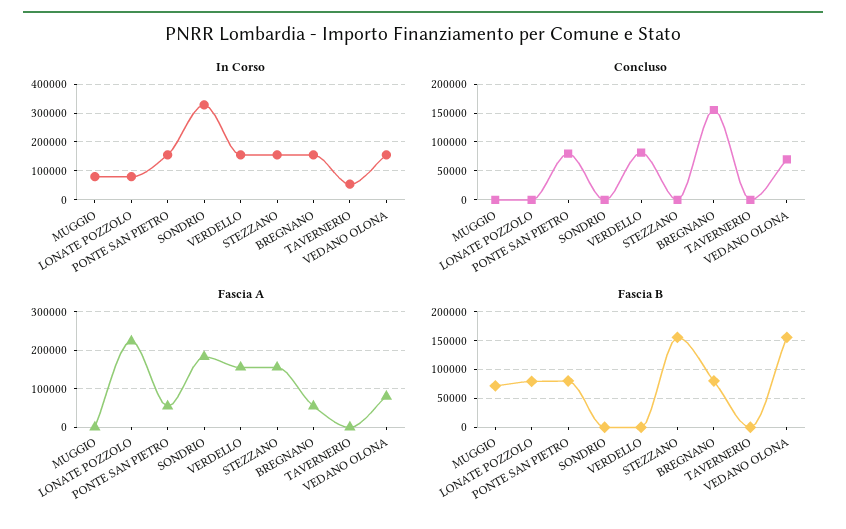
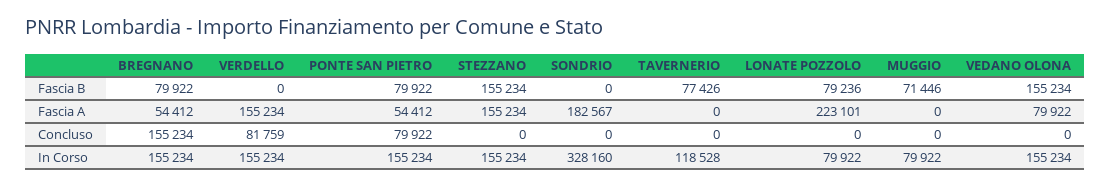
  {
    "In Corso": {
      "MUGGIO": 79922,
      "LONATE POZZOLO": 79922,
      "PONTE SAN PIETRO": 155234,
      "SONDRIO": 328160,
      "VERDELLO": 155234,
      "STEZZANO": 155234,
      "BREGNANO": 155234,
-     "TAVERNERIO": 50000,
+     "TAVERNERIO": 118528,
      "VEDANO OLONA": 155234
    },
    "Concluso": {
      "MUGGIO": 0,
      "LONATE POZZOLO": 0,
      "PONTE SAN PIETRO": 79922,
      "SONDRIO": 0,
      "VERDELLO": 81759,
      "STEZZANO": 0,
      "BREGNANO": 155234,
      "TAVERNERIO": 0,
-     "VEDANO OLONA": 75000
+     "VEDANO OLONA": 0
    },
    "Fascia A": {
      "MUGGIO": 0,
      "LONATE POZZOLO": 223101,
      "PONTE SAN PIETRO": 54412,
      "SONDRIO": 182567,
      "VERDELLO": 155234,
      "STEZZANO": 155234,
      "BREGNANO": 54412,
      "TAVERNERIO": 0,
      "VEDANO OLONA": 79922
    },
    "Fascia B": {
      "MUGGIO": 71446,
      "LONATE POZZOLO": 79236,
      "PONTE SAN PIETRO": 79922,
      "SONDRIO": 0,
      "VERDELLO": 0,
      "STEZZANO": 155234,
      "BREGNANO": 79922,
-     "TAVERNERIO": 0,
+     "TAVERNERIO": 77426,
      "VEDANO OLONA": 155234
    }
  }

